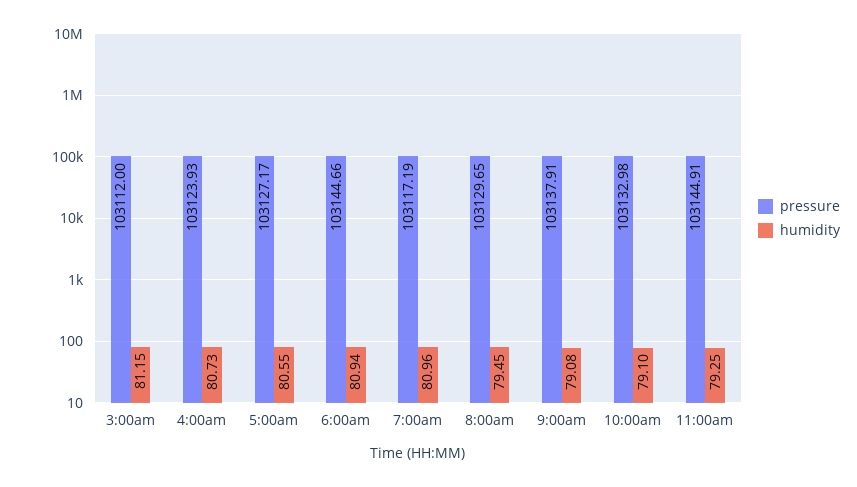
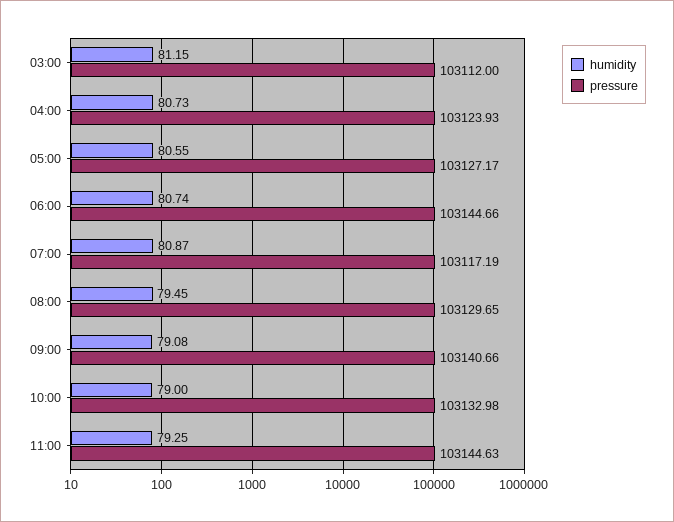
  {
    "pressure": {
      "3:00am": 103112,
      "4:00am": 103123.93,
      "5:00am": 103127.17,
      "6:00am": 103144.66,
      "7:00am": 103117.19,
      "8:00am": 103129.65,
-     "9:00am": 103137.91,
+     "9:00am": 103140.66,
      "10:00am": 103132.98,
-     "11:00am": 103144.91
+     "11:00am": 103144.63
    },
    "humidity": {
      "3:00am": 81.15,
      "4:00am": 80.73,
      "5:00am": 80.55,
-     "6:00am": 80.94,
+     "6:00am": 80.74,
-     "7:00am": 80.96,
+     "7:00am": 80.87,
      "8:00am": 79.45,
      "9:00am": 79.08,
-     "10:00am": 79.1,
+     "10:00am": 79,
      "11:00am": 79.25
    }
  }

